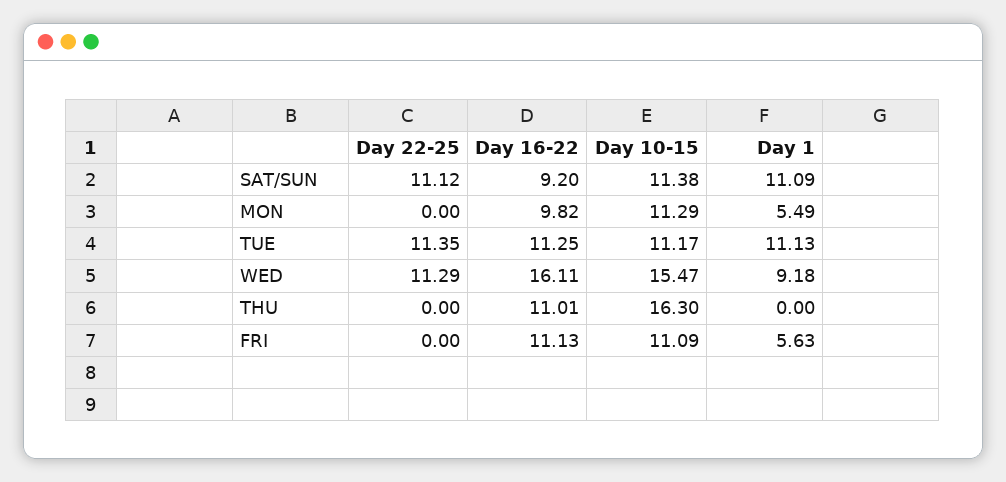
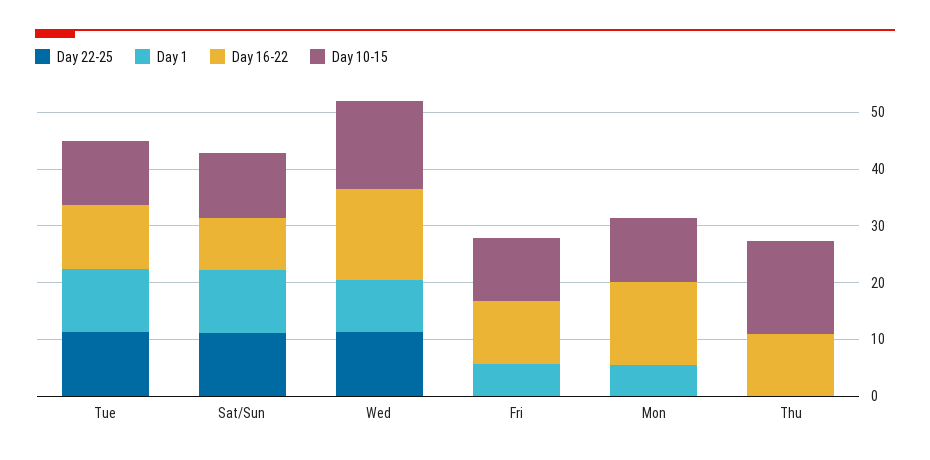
  {
    "Day 22-25": {
      "SAT/SUN": 11.12,
      "MON": 0,
      "TUE": 11.35,
      "WED": 11.29,
      "THU": 0,
      "FRI": 0
    },
    "Day 16-22": {
      "SAT/SUN": 9.2,
-     "MON": 9.82,
+     "MON": 14,
      "TUE": 11.25,
      "WED": 16.11,
      "THU": 11.01,
      "FRI": 11.13
    },
    "Day 10-15": {
      "SAT/SUN": 11.38,
      "MON": 11.29,
      "TUE": 11.17,
      "WED": 15.47,
      "THU": 16.3,
      "FRI": 11.09
    },
    "Day 1": {
      "SAT/SUN": 11.09,
      "MON": 5.49,
      "TUE": 11.13,
      "WED": 9.18,
      "THU": 0,
      "FRI": 5.63
    }
  }

